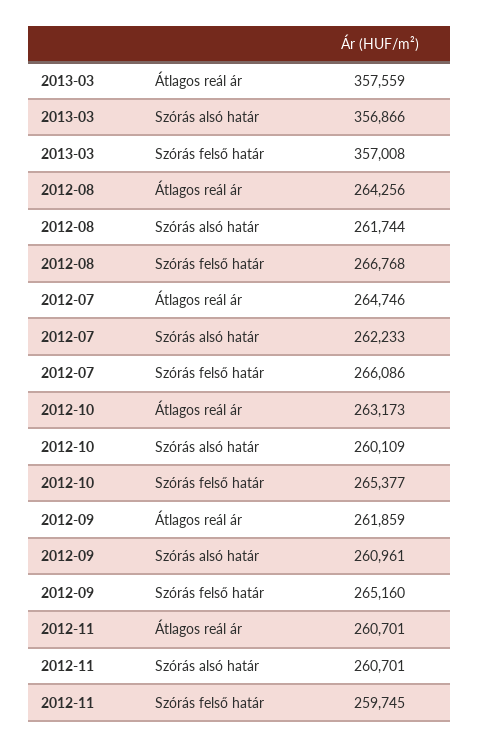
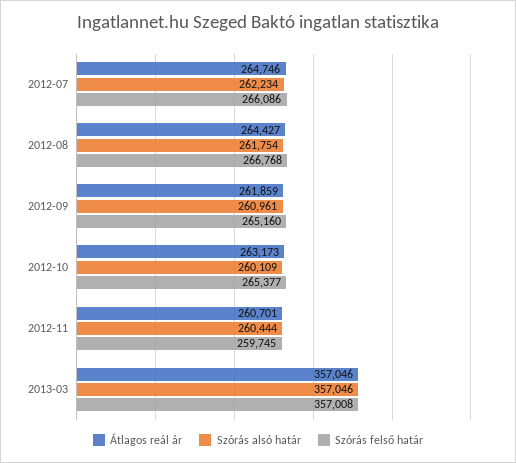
  {
    "Átlagos reál ár": {
-     "2013-03": 357559,
+     "2013-03": 357046,
-     "2012-08": 264256,
+     "2012-08": 264427,
      "2012-07": 264746,
      "2012-10": 263173,
      "2012-09": 261859,
      "2012-11": 260701
    },
    "Szórás alsó határ": {
-     "2013-03": 356866,
+     "2013-03": 357046,
-     "2012-08": 261744,
+     "2012-08": 261754,
-     "2012-07": 262233,
+     "2012-07": 262234,
      "2012-10": 260109,
      "2012-09": 260961,
-     "2012-11": 260701
+     "2012-11": 260444
    },
    "Szórás felső határ": {
      "2013-03": 357008,
      "2012-08": 266768,
      "2012-07": 266086,
      "2012-10": 265377,
      "2012-09": 265160,
      "2012-11": 259745
    }
  }

